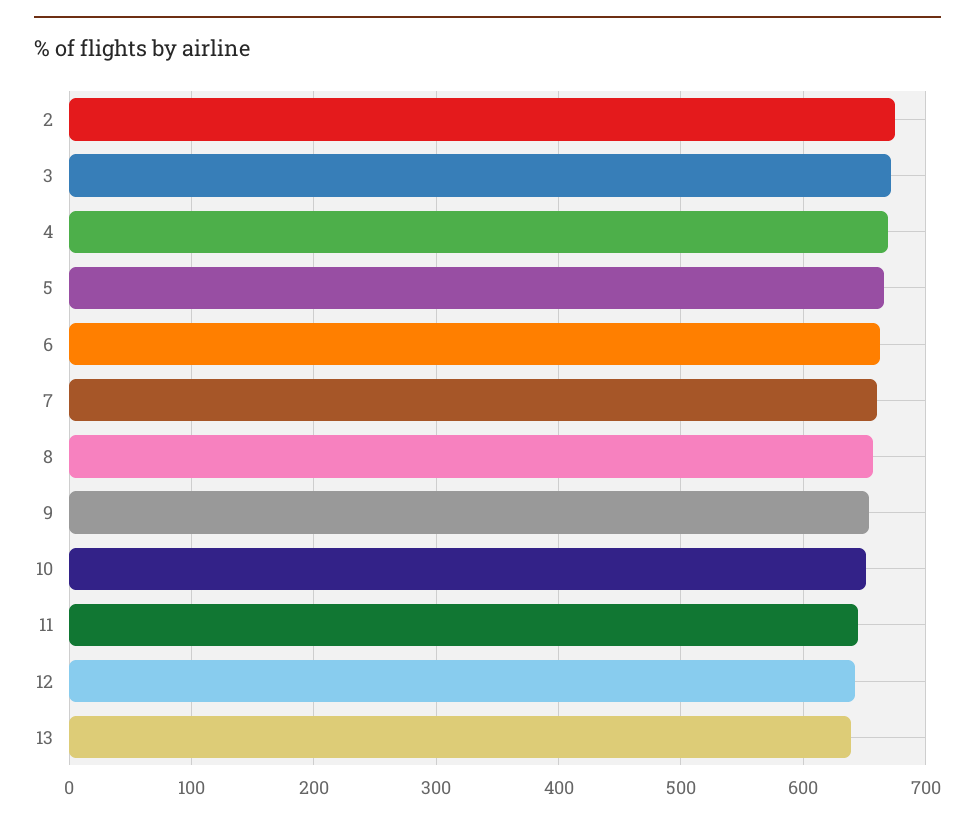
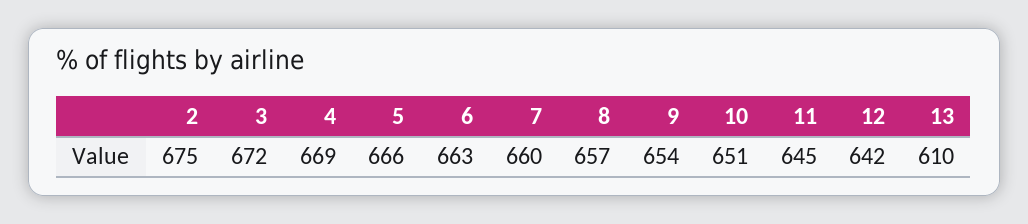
  {
    "2": 675,
    "3": 672,
    "4": 669,
    "5": 666,
    "6": 663,
    "7": 660,
    "8": 657,
    "9": 654,
    "10": 651,
    "11": 645,
    "12": 642,
-   "13": 640
+   "13": 610
  }

